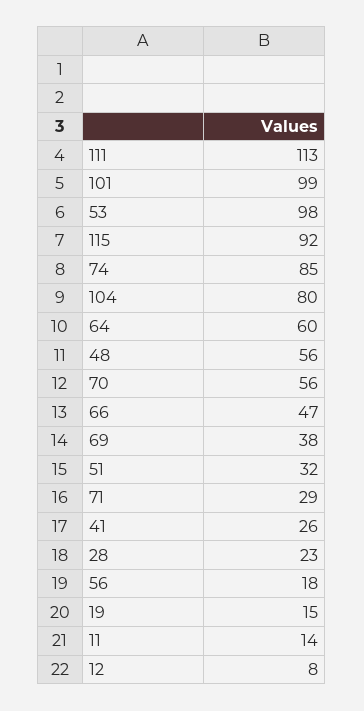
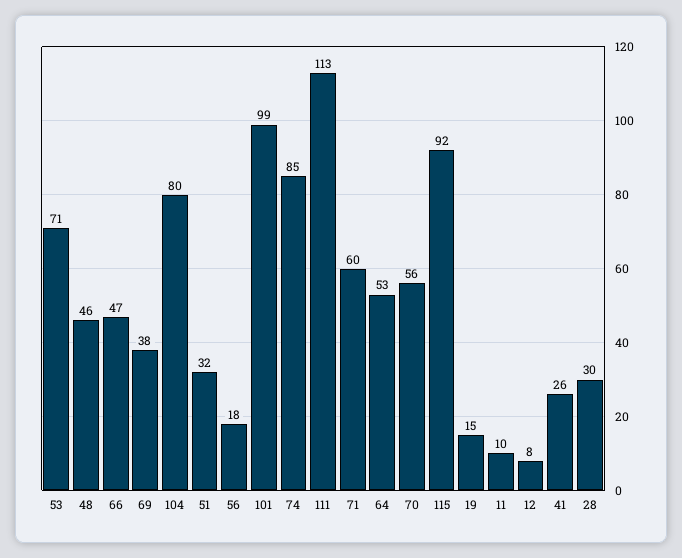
  {
    "111": 113,
    "101": 99,
-   "53": 98,
+   "53": 71,
    "115": 92,
    "74": 85,
    "104": 80,
-   "64": 60,
+   "64": 53,
-   "48": 56,
+   "48": 46,
    "70": 56,
    "66": 47,
    "69": 38,
    "51": 32,
-   "71": 29,
+   "71": 60,
    "41": 26,
-   "28": 23,
+   "28": 30,
    "56": 18,
    "19": 15,
-   "11": 14,
+   "11": 10,
    "12": 8
  }

